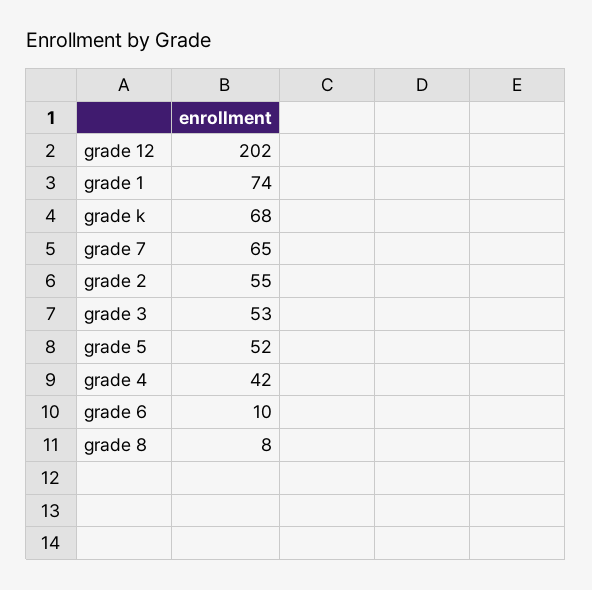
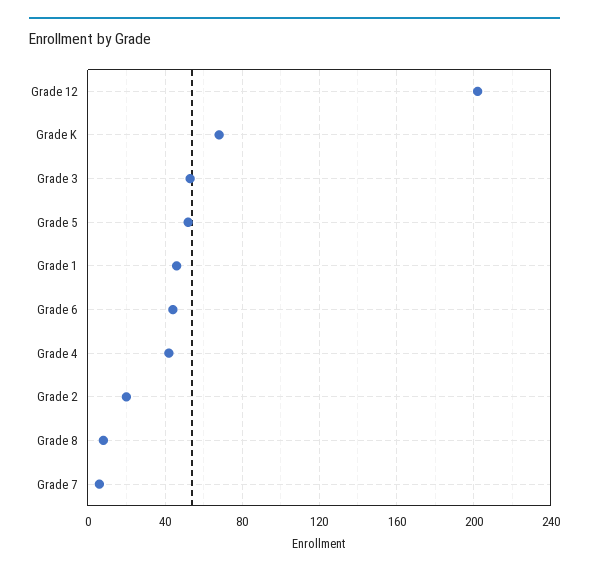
  {
    "grade 12": 202,
-   "grade 1": 74,
+   "grade 1": 45,
    "grade k": 68,
-   "grade 7": 65,
+   "grade 7": 5,
-   "grade 2": 55,
+   "grade 2": 20,
    "grade 3": 53,
    "grade 5": 52,
    "grade 4": 42,
-   "grade 6": 10,
+   "grade 6": 45,
    "grade 8": 8
  }

